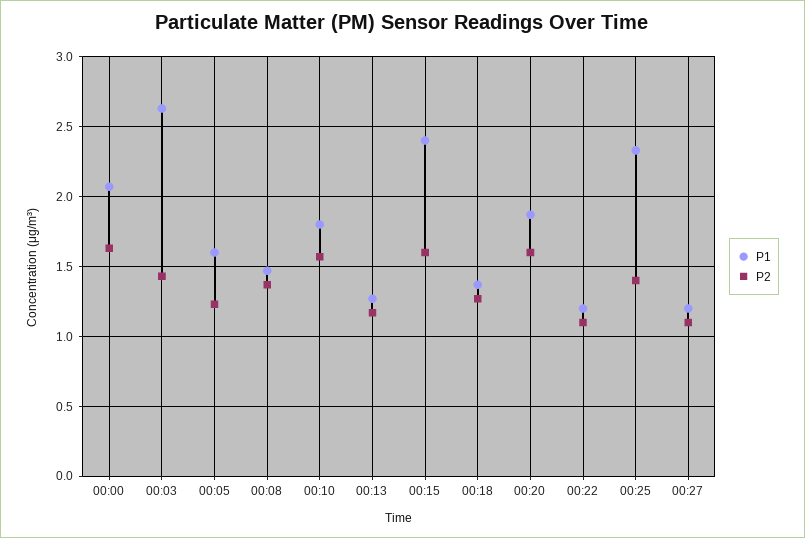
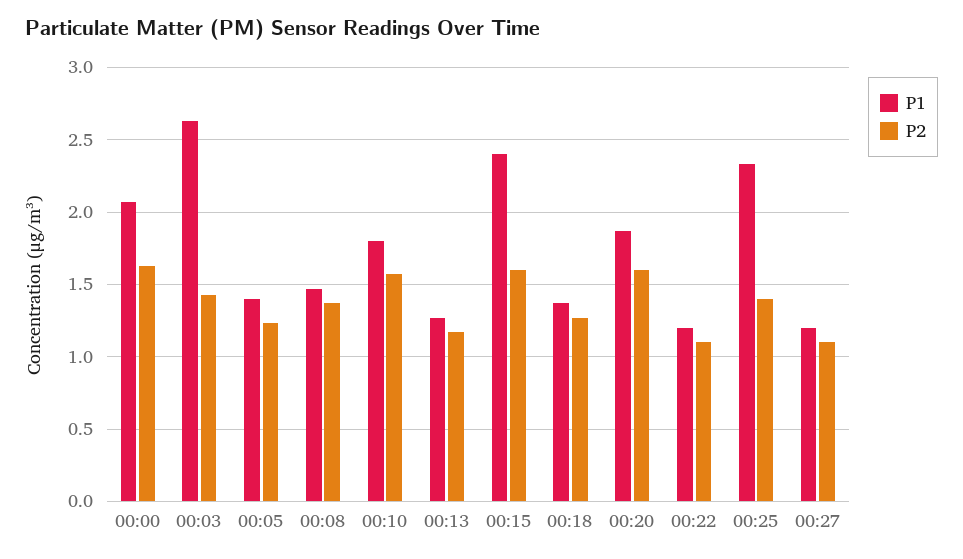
  {
    "P1": {
      "00:00": 2.05,
      "00:03": 2.65,
-     "00:05": 1.6,
+     "00:05": 1.4,
      "00:08": 1.45,
      "00:10": 1.8,
      "00:13": 1.25,
      "00:15": 2.4,
      "00:18": 1.35,
      "00:20": 1.85,
      "00:22": 1.2,
      "00:25": 2.35,
      "00:27": 1.2
    },
    "P2": {
      "00:00": 1.65,
      "00:03": 1.45,
      "00:05": 1.25,
      "00:08": 1.35,
      "00:10": 1.55,
      "00:13": 1.15,
      "00:15": 1.6,
      "00:18": 1.25,
      "00:20": 1.6,
      "00:22": 1.1,
      "00:25": 1.4,
      "00:27": 1.1
    }
  }

